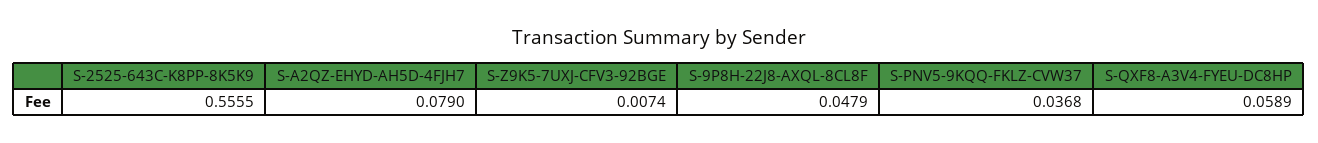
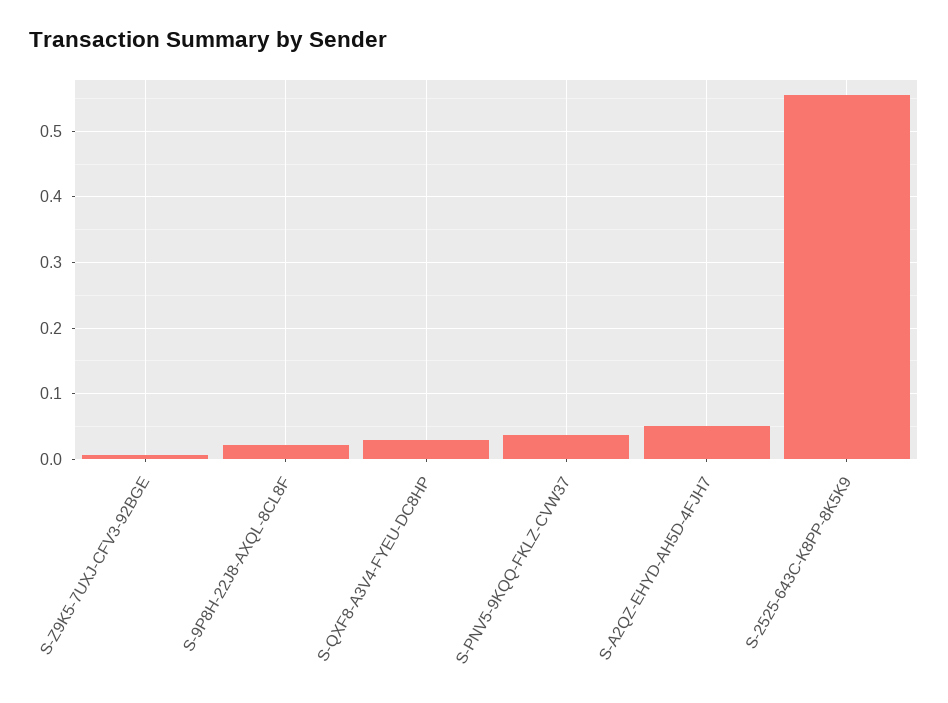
  {
    "S-2525-643C-K8PP-8K5K9": 0.5555,
-   "S-A2QZ-EHYD-AH5D-4FJH7": 0.079,
+   "S-A2QZ-EHYD-AH5D-4FJH7": 0.05,
    "S-Z9K5-7UXJ-CFV3-92BGE": 0.0074,
-   "S-9P8H-22J8-AXQL-8CL8F": 0.0479,
+   "S-9P8H-22J8-AXQL-8CL8F": 0.02,
    "S-PNV5-9KQQ-FKLZ-CVW37": 0.0368,
-   "S-QXF8-A3V4-FYEU-DC8HP": 0.0589
+   "S-QXF8-A3V4-FYEU-DC8HP": 0.03
  }

